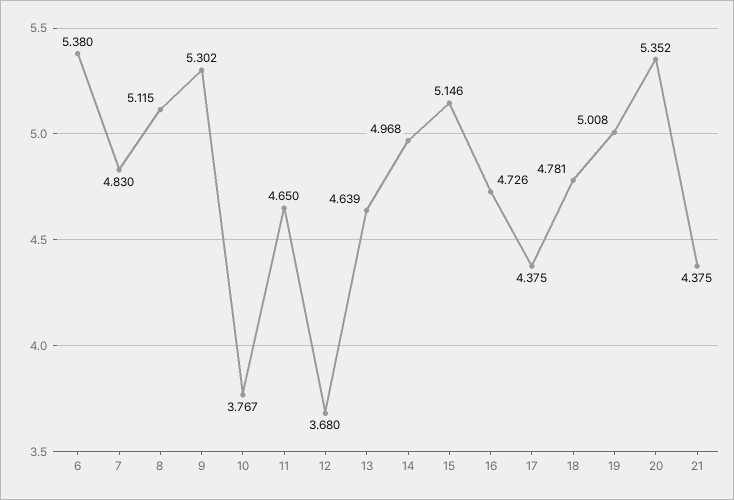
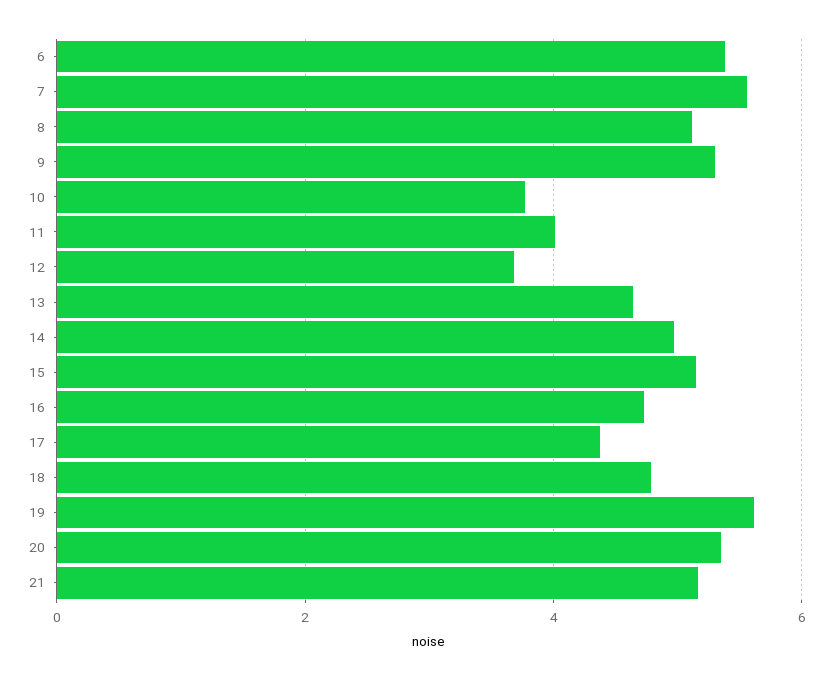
  {
    "6": 5.38,
-   "7": 4.83,
+   "7": 5.6,
    "8": 5.115,
    "9": 5.302,
    "10": 3.767,
-   "11": 4.65,
+   "11": 4,
    "12": 3.68,
    "13": 4.639,
    "14": 4.968,
    "15": 5.146,
    "16": 4.726,
    "17": 4.375,
    "18": 4.781,
-   "19": 5.008,
+   "19": 5.6,
    "20": 5.352,
-   "21": 4.375
+   "21": 5.2
  }

